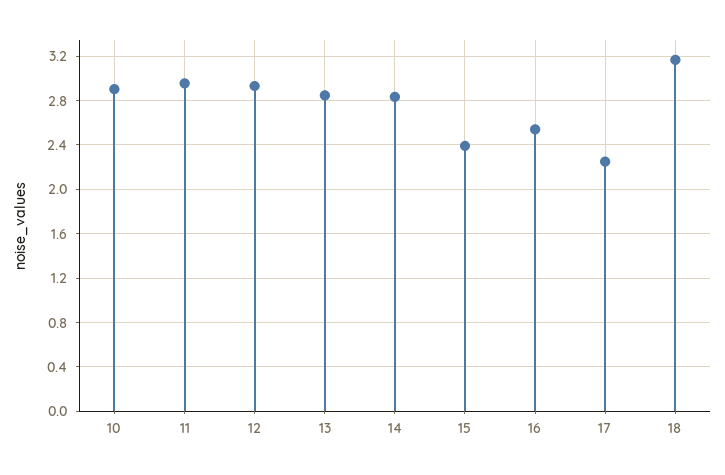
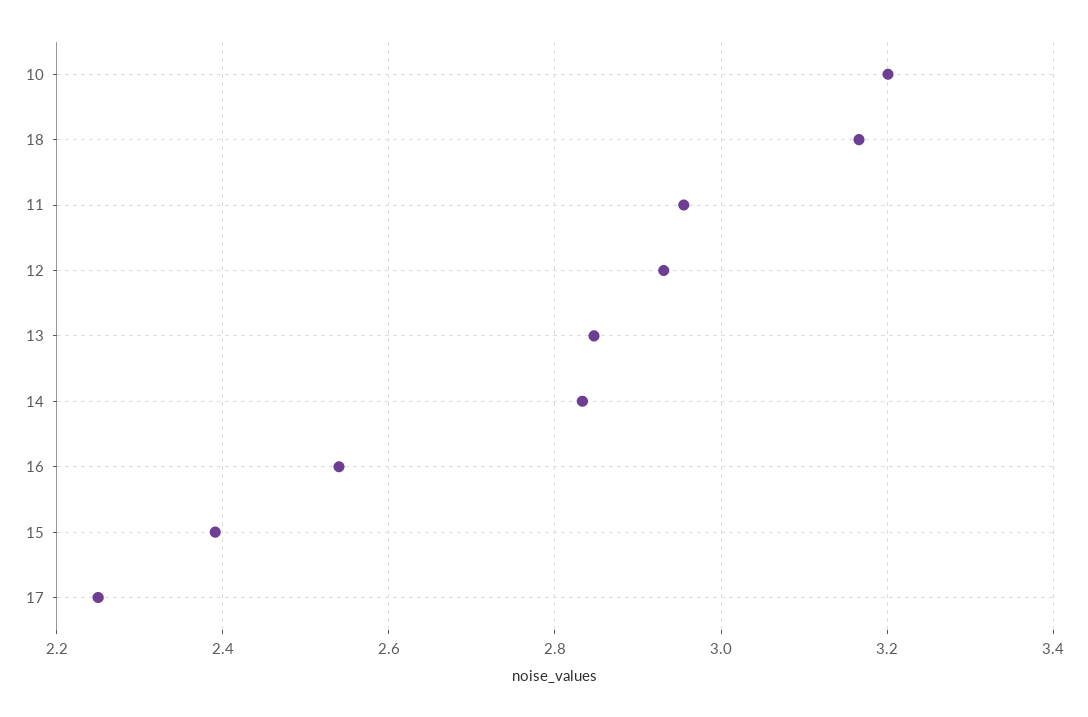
  {
-   "10": 2.9,
+   "10": 3.2,
    "11": 2.96,
    "12": 2.94,
    "13": 2.84,
    "14": 2.84,
    "15": 2.4,
    "16": 2.54,
    "17": 2.26,
    "18": 3.16
  }

